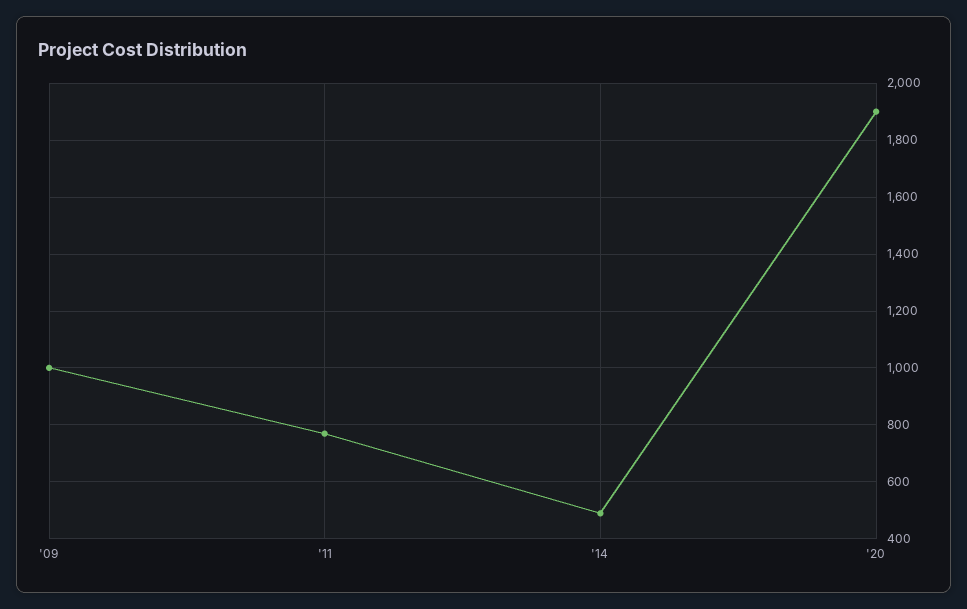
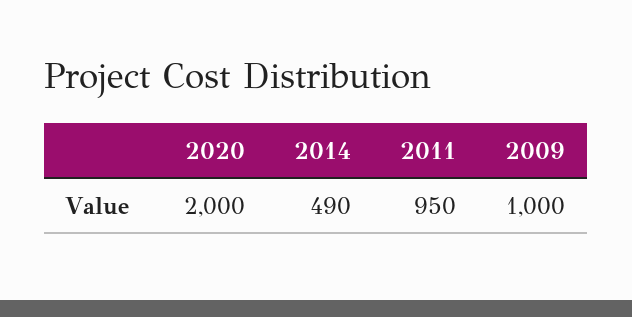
  {
    "'09": 1000,
-   "'11": 775,
+   "'11": 950,
    "'14": 490,
-   "'20": 1900
+   "'20": 2000
  }

